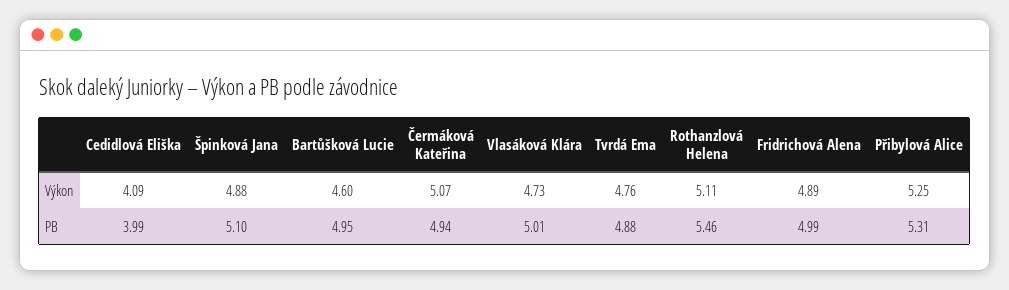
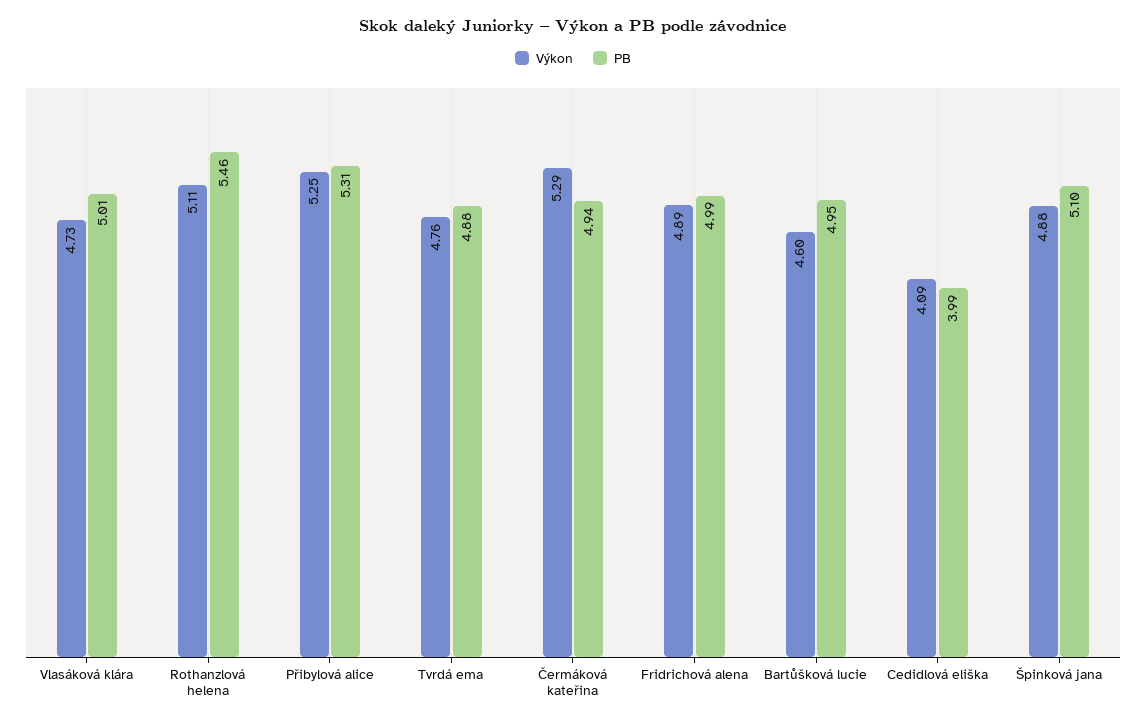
  {
    "Výkon": {
      "Cedidlová Eliška": 4.09,
      "Špinková Jana": 4.88,
      "Bartůšková Lucie": 4.6,
-     "Čermáková Kateřina": 5.07,
+     "Čermáková Kateřina": 5.29,
      "Vlasáková Klára": 4.73,
      "Tvrdá Ema": 4.76,
      "Rothanzlová Helena": 5.11,
      "Fridrichová Alena": 4.89,
      "Přibylová Alice": 5.25
    },
    "PB": {
      "Cedidlová Eliška": 3.99,
      "Špinková Jana": 5.1,
      "Bartůšková Lucie": 4.95,
      "Čermáková Kateřina": 4.94,
      "Vlasáková Klára": 5.01,
      "Tvrdá Ema": 4.88,
      "Rothanzlová Helena": 5.46,
      "Fridrichová Alena": 4.99,
      "Přibylová Alice": 5.31
    }
  }

